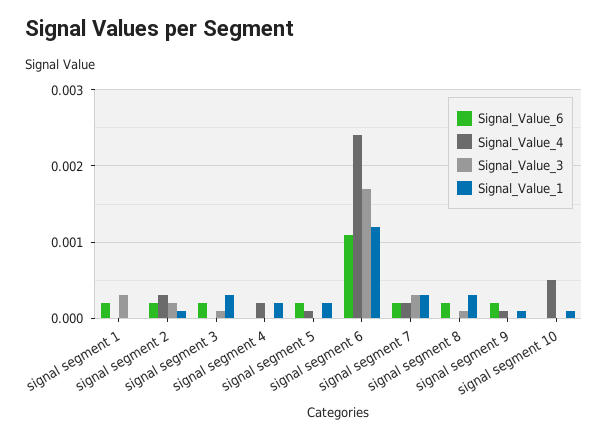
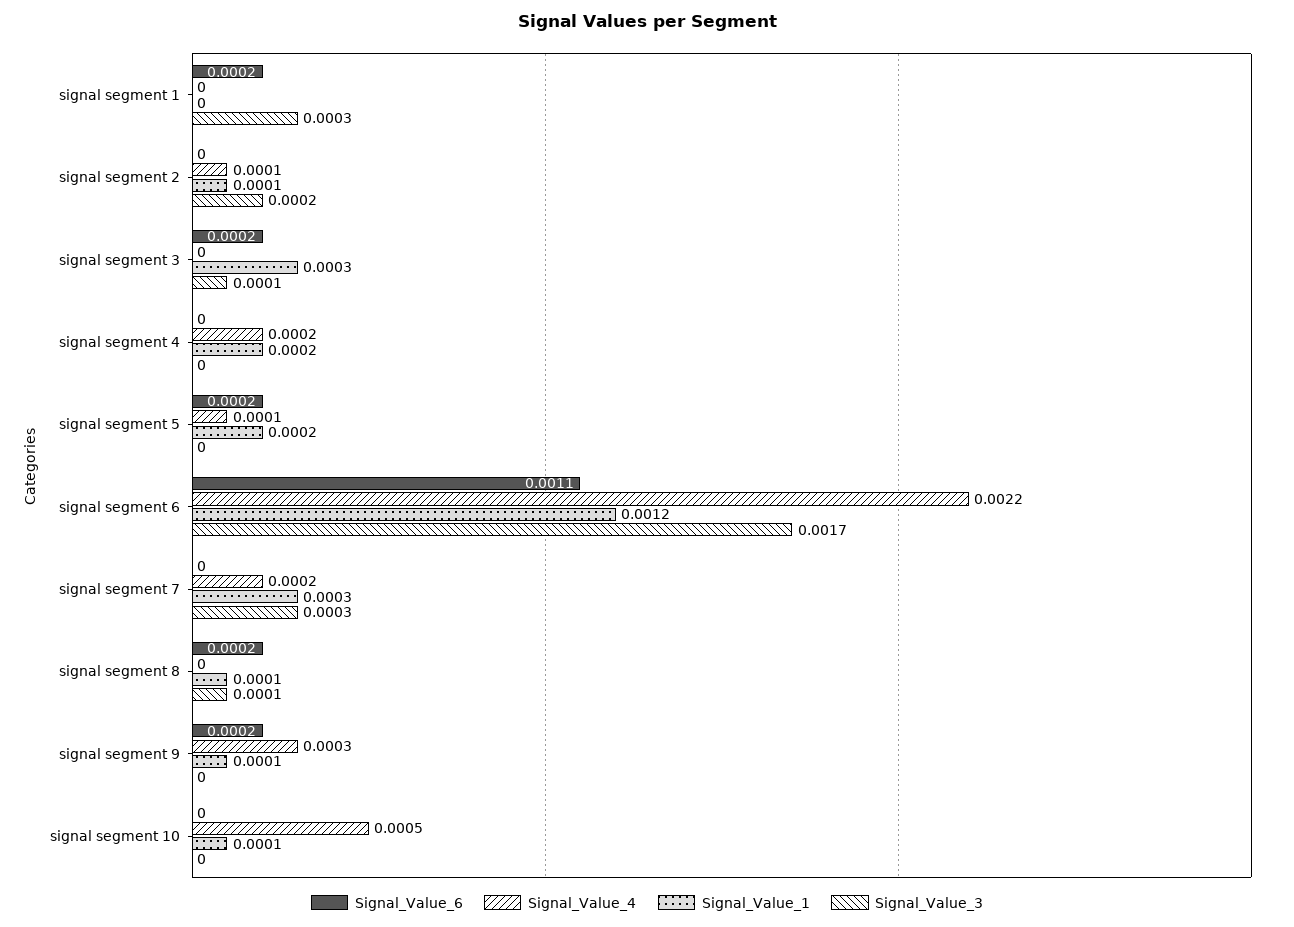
  {
    "Signal_Value_6": {
      "signal segment 1": 0.0002,
-     "signal segment 2": 0.0002,
+     "signal segment 2": 0,
      "signal segment 3": 0.0002,
      "signal segment 4": 0,
      "signal segment 5": 0.0002,
      "signal segment 6": 0.0011,
-     "signal segment 7": 0.0002,
+     "signal segment 7": 0,
      "signal segment 8": 0.0002,
      "signal segment 9": 0.0002,
      "signal segment 10": 0
    },
    "Signal_Value_4": {
      "signal segment 1": 0,
-     "signal segment 2": 0.0003,
+     "signal segment 2": 0.0001,
      "signal segment 3": 0,
      "signal segment 4": 0.0002,
      "signal segment 5": 0.0001,
-     "signal segment 6": 0.0024,
+     "signal segment 6": 0.0022,
      "signal segment 7": 0.0002,
      "signal segment 8": 0,
-     "signal segment 9": 0.0001,
+     "signal segment 9": 0.0003,
      "signal segment 10": 0.0005
    },
    "Signal_Value_3": {
      "signal segment 1": 0.0003,
      "signal segment 2": 0.0002,
      "signal segment 3": 0.0001,
      "signal segment 4": 0,
      "signal segment 5": 0,
      "signal segment 6": 0.0017,
      "signal segment 7": 0.0003,
      "signal segment 8": 0.0001,
      "signal segment 9": 0,
      "signal segment 10": 0
    },
    "Signal_Value_1": {
      "signal segment 1": 0,
      "signal segment 2": 0.0001,
      "signal segment 3": 0.0003,
      "signal segment 4": 0.0002,
      "signal segment 5": 0.0002,
      "signal segment 6": 0.0012,
      "signal segment 7": 0.0003,
-     "signal segment 8": 0.0003,
+     "signal segment 8": 0.0001,
      "signal segment 9": 0.0001,
      "signal segment 10": 0.0001
    }
  }

